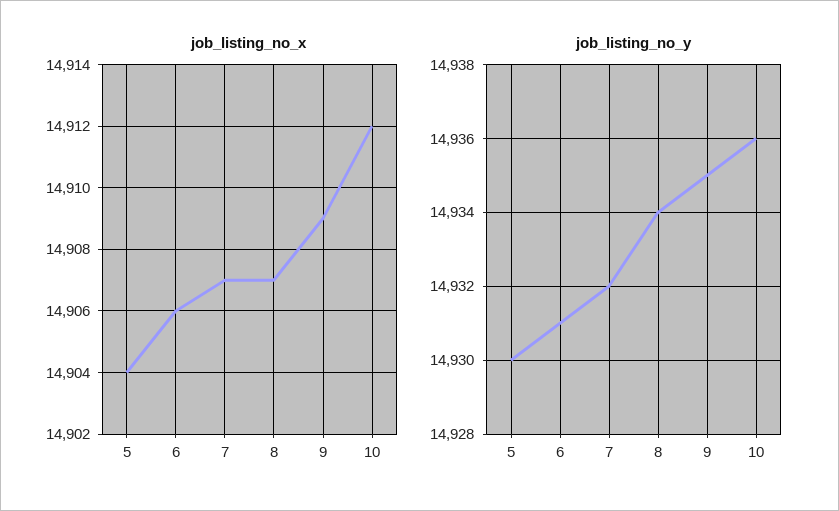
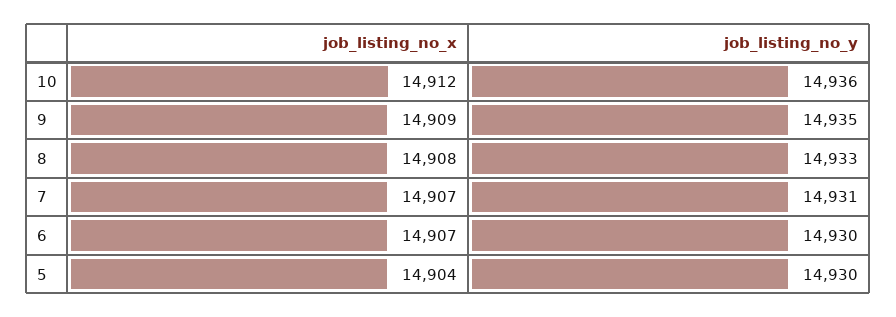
  {
    "job_listing_no_x": {
      "5": 14904,
-     "6": 14906,
+     "6": 14907,
      "7": 14907,
-     "8": 14907,
+     "8": 14908,
      "9": 14909,
      "10": 14912
    },
    "job_listing_no_y": {
      "5": 14930,
-     "6": 14931,
+     "6": 14930,
-     "7": 14932,
+     "7": 14931,
-     "8": 14934,
+     "8": 14933,
      "9": 14935,
      "10": 14936
    }
  }

